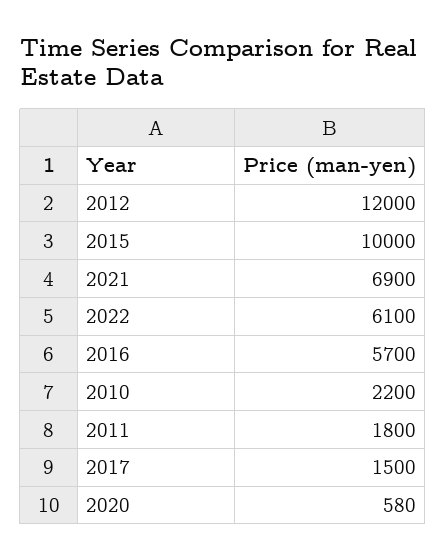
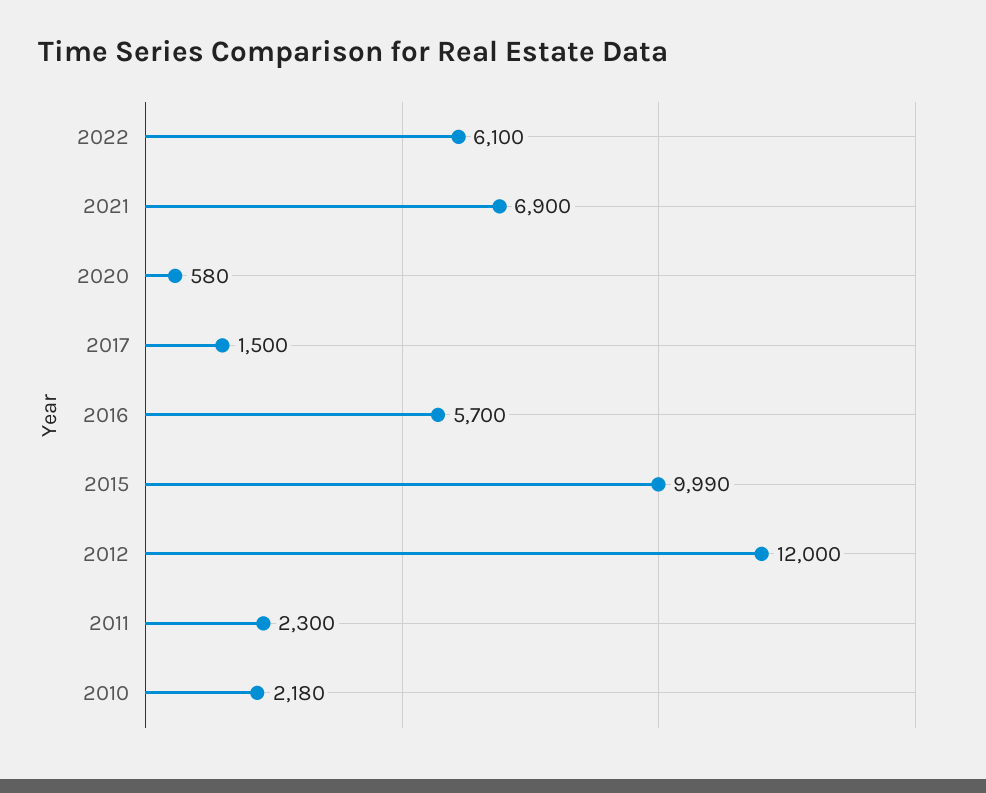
  {
    "2012": 12000,
-   "2015": 10000,
+   "2015": 9990,
    "2021": 6900,
    "2022": 6100,
    "2016": 5700,
-   "2010": 2200,
+   "2010": 2180,
-   "2011": 1800,
+   "2011": 2300,
    "2017": 1500,
    "2020": 580
  }

